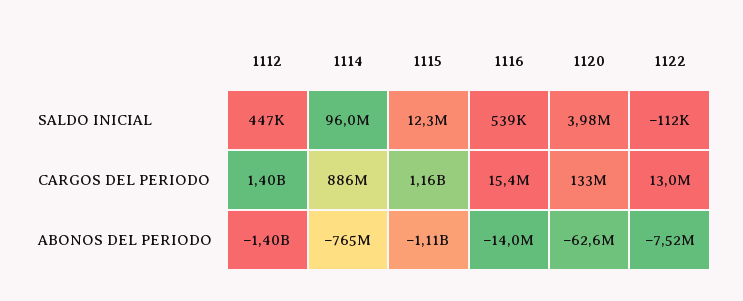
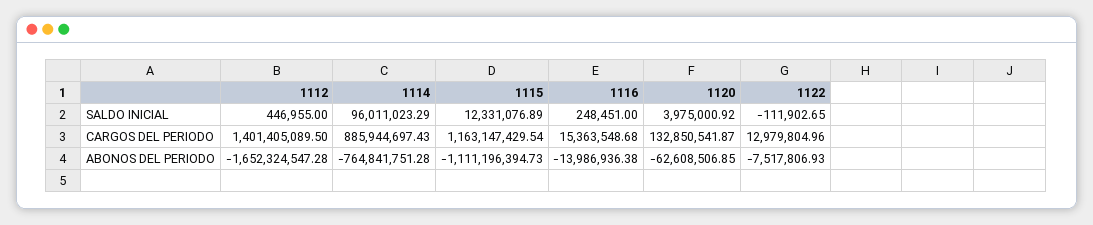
  {
    "1112": {
      "SALDO INICIAL": 446955,
      "CARGOS DEL PERIODO": 1401405089.5,
-     "ABONOS DEL PERIODO": -1400000000
+     "ABONOS DEL PERIODO": -1652324547.28
    },
    "1114": {
      "SALDO INICIAL": 96011023.29,
      "CARGOS DEL PERIODO": 885944697.43,
      "ABONOS DEL PERIODO": -764841751.28
    },
    "1115": {
      "SALDO INICIAL": 12331076.89,
      "CARGOS DEL PERIODO": 1163147429.54,
      "ABONOS DEL PERIODO": -1111196394.73
    },
    "1116": {
-     "SALDO INICIAL": 539000,
+     "SALDO INICIAL": 248451,
      "CARGOS DEL PERIODO": 15363548.68,
      "ABONOS DEL PERIODO": -13986936.38
    },
    "1120": {
      "SALDO INICIAL": 3975000.92,
      "CARGOS DEL PERIODO": 132850541.87,
      "ABONOS DEL PERIODO": -62608506.85
    },
    "1122": {
      "SALDO INICIAL": -111902.65,
      "CARGOS DEL PERIODO": 12979804.96,
      "ABONOS DEL PERIODO": -7517806.93
    }
  }

